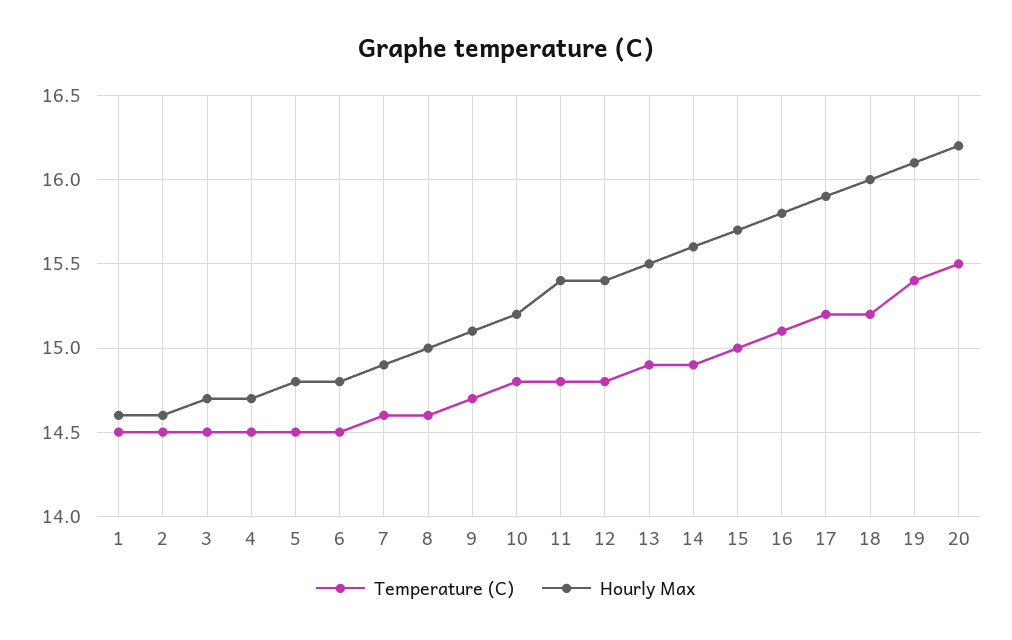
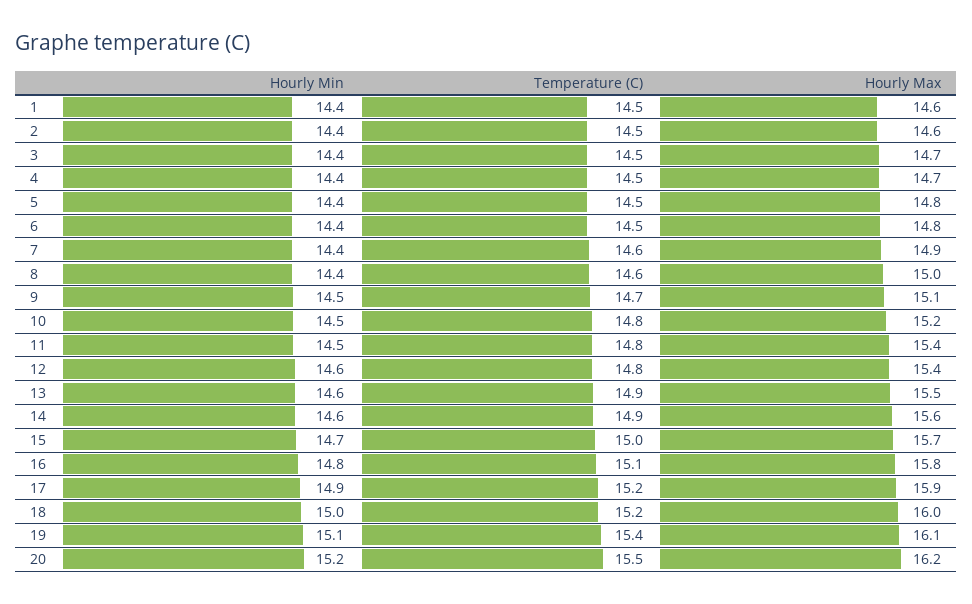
  {
    "Temperature (C)": {
      "1": 14.5,
      "2": 14.5,
      "3": 14.5,
      "4": 14.5,
      "5": 14.5,
      "6": 14.5,
      "7": 14.6,
      "8": 14.6,
      "9": 14.7,
      "10": 14.8,
      "11": 14.8,
      "12": 14.8,
      "13": 14.9,
      "14": 14.9,
      "15": 15,
      "16": 15.1,
      "17": 15.2,
      "18": 15.2,
      "19": 15.4,
      "20": 15.5
    },
    "Hourly Max": {
      "1": 14.6,
      "2": 14.6,
      "3": 14.7,
      "4": 14.7,
      "5": 14.8,
      "6": 14.8,
      "7": 14.9,
      "8": 15,
      "9": 15.1,
      "10": 15.2,
      "11": 15.4,
      "12": 15.4,
      "13": 15.5,
      "14": 15.6,
      "15": 15.7,
      "16": 15.8,
      "17": 15.9,
      "18": 16,
      "19": 16.1,
      "20": 16.2
-   }
+   },
+   "Hourly Min": {
+     "1": 14.4,
+     "2": 14.4,
+     "3": 14.4,
+     "4": 14.4,
+     "5": 14.4,
+     "6": 14.4,
+     "7": 14.4,
+     "8": 14.4,
+     "9": 14.5,
+     "10": 14.5,
+     "11": 14.5,
+     "12": 14.6,
+     "13": 14.6,
+     "14": 14.6,
+     "15": 14.7,
+     "16": 14.8,
+     "17": 14.9,
+     "18": 15,
+     "19": 15.1,
+     "20": 15.2
+   }
  }

